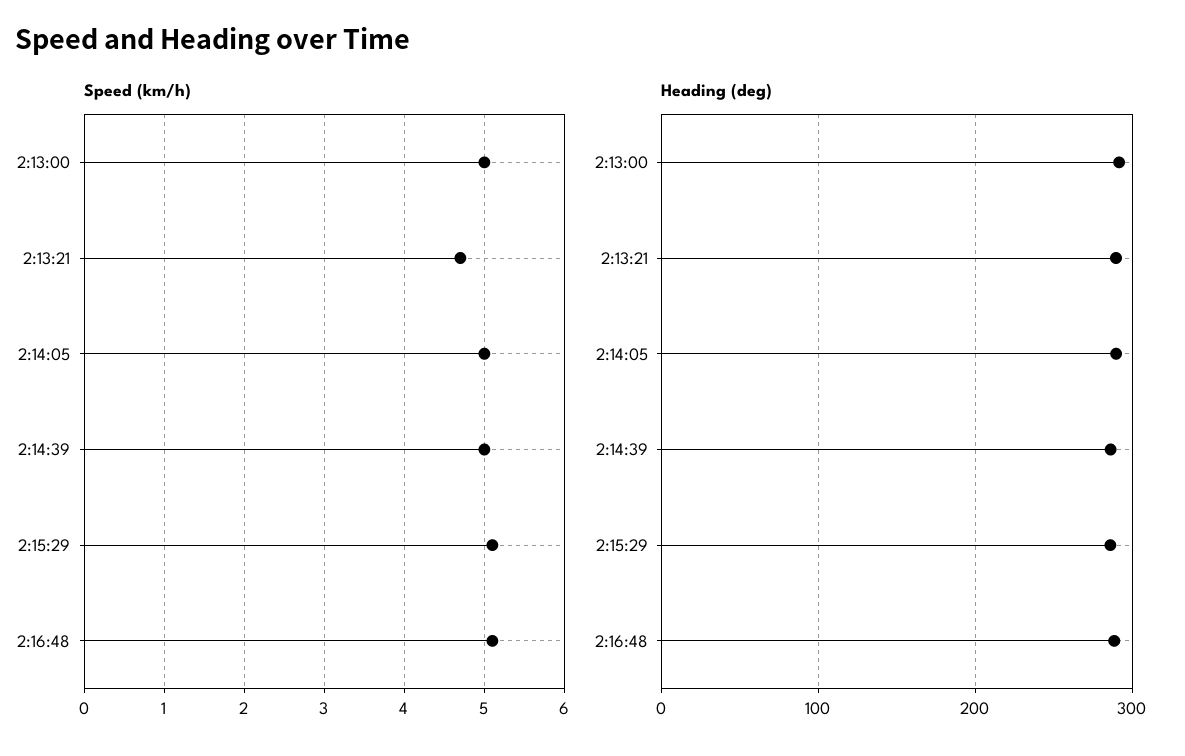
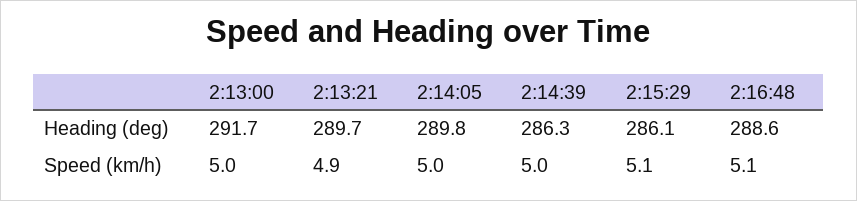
  {
    "Speed (km/h)": {
      "2:13:00": 5,
-     "2:13:21": 4.7,
+     "2:13:21": 4.9,
      "2:14:05": 5,
      "2:14:39": 5,
      "2:15:29": 5.1,
      "2:16:48": 5.1
    },
    "Heading (deg)": {
      "2:13:00": 291.7,
      "2:13:21": 289.7,
      "2:14:05": 289.8,
      "2:14:39": 286.3,
      "2:15:29": 286.1,
      "2:16:48": 288.6
    }
  }

